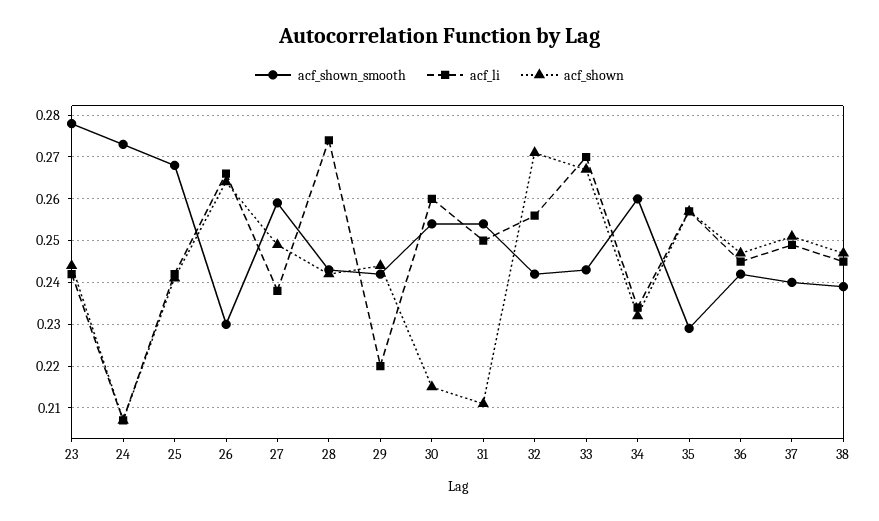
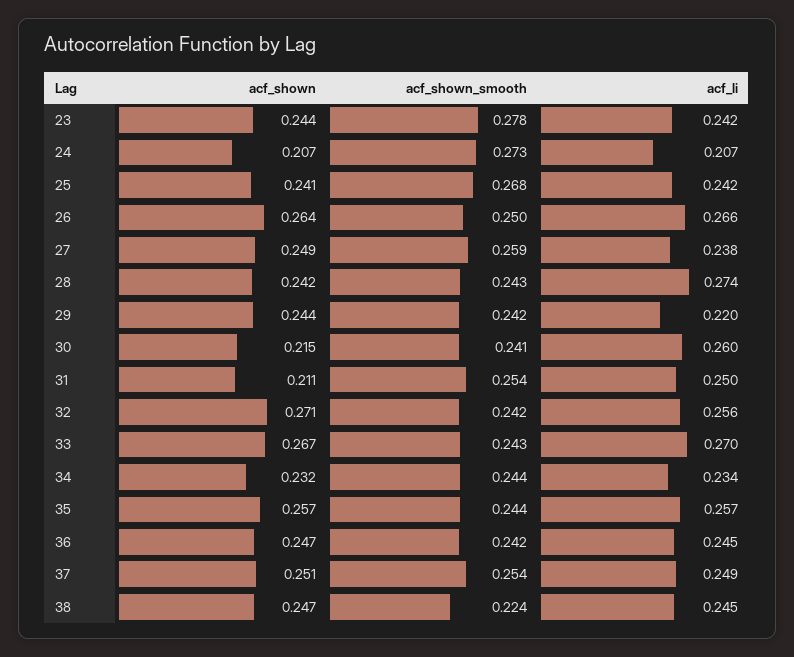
  {
    "acf_shown_smooth": {
      "23": 0.278,
      "24": 0.273,
      "25": 0.268,
-     "26": 0.23,
+     "26": 0.25,
      "27": 0.259,
      "28": 0.243,
      "29": 0.242,
-     "30": 0.255,
+     "30": 0.241,
      "31": 0.254,
      "32": 0.242,
      "33": 0.243,
-     "34": 0.26,
+     "34": 0.244,
-     "35": 0.23,
+     "35": 0.244,
      "36": 0.242,
-     "37": 0.24,
+     "37": 0.254,
-     "38": 0.24
+     "38": 0.224
    },
    "acf_li": {
      "23": 0.242,
      "24": 0.207,
      "25": 0.242,
      "26": 0.266,
      "27": 0.238,
      "28": 0.274,
      "29": 0.22,
      "30": 0.26,
      "31": 0.25,
      "32": 0.256,
      "33": 0.27,
      "34": 0.234,
      "35": 0.257,
      "36": 0.245,
      "37": 0.249,
      "38": 0.245
    },
    "acf_shown": {
      "23": 0.244,
      "24": 0.207,
      "25": 0.241,
      "26": 0.264,
      "27": 0.249,
      "28": 0.242,
      "29": 0.244,
      "30": 0.215,
      "31": 0.211,
      "32": 0.271,
      "33": 0.267,
      "34": 0.232,
      "35": 0.257,
      "36": 0.247,
      "37": 0.251,
      "38": 0.247
    }
  }

